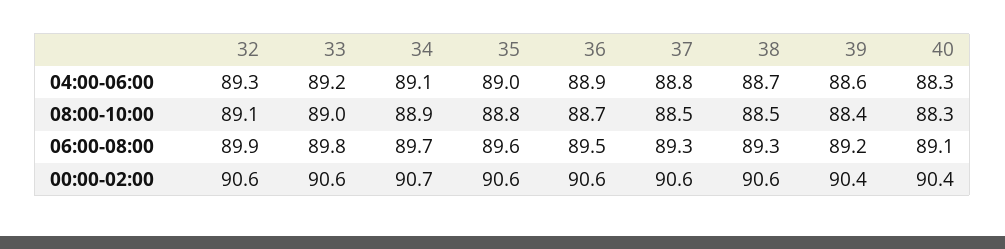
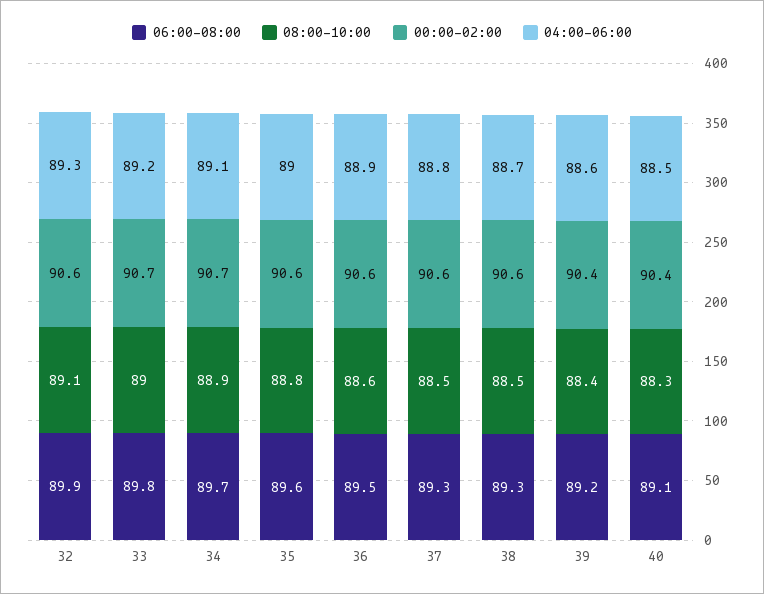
  {
    "04:00-06:00": {
      "32": 89.3,
      "33": 89.2,
      "34": 89.1,
      "35": 89,
      "36": 88.9,
      "37": 88.8,
      "38": 88.7,
      "39": 88.6,
-     "40": 88.3
+     "40": 88.5
    },
    "08:00-10:00": {
      "32": 89.1,
      "33": 89,
      "34": 88.9,
      "35": 88.8,
-     "36": 88.7,
+     "36": 88.6,
      "37": 88.5,
      "38": 88.5,
      "39": 88.4,
      "40": 88.3
    },
    "06:00-08:00": {
      "32": 89.9,
      "33": 89.8,
      "34": 89.7,
      "35": 89.6,
      "36": 89.5,
      "37": 89.3,
      "38": 89.3,
      "39": 89.2,
      "40": 89.1
    },
    "00:00-02:00": {
      "32": 90.6,
-     "33": 90.6,
+     "33": 90.7,
      "34": 90.7,
      "35": 90.6,
      "36": 90.6,
      "37": 90.6,
      "38": 90.6,
      "39": 90.4,
      "40": 90.4
    }
  }

